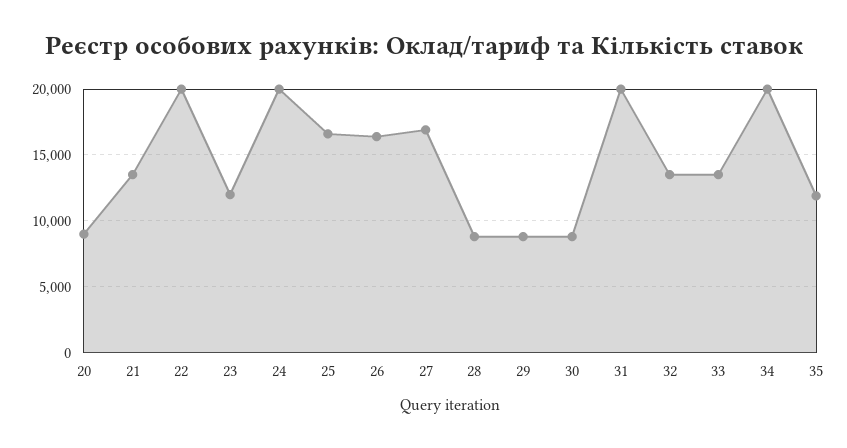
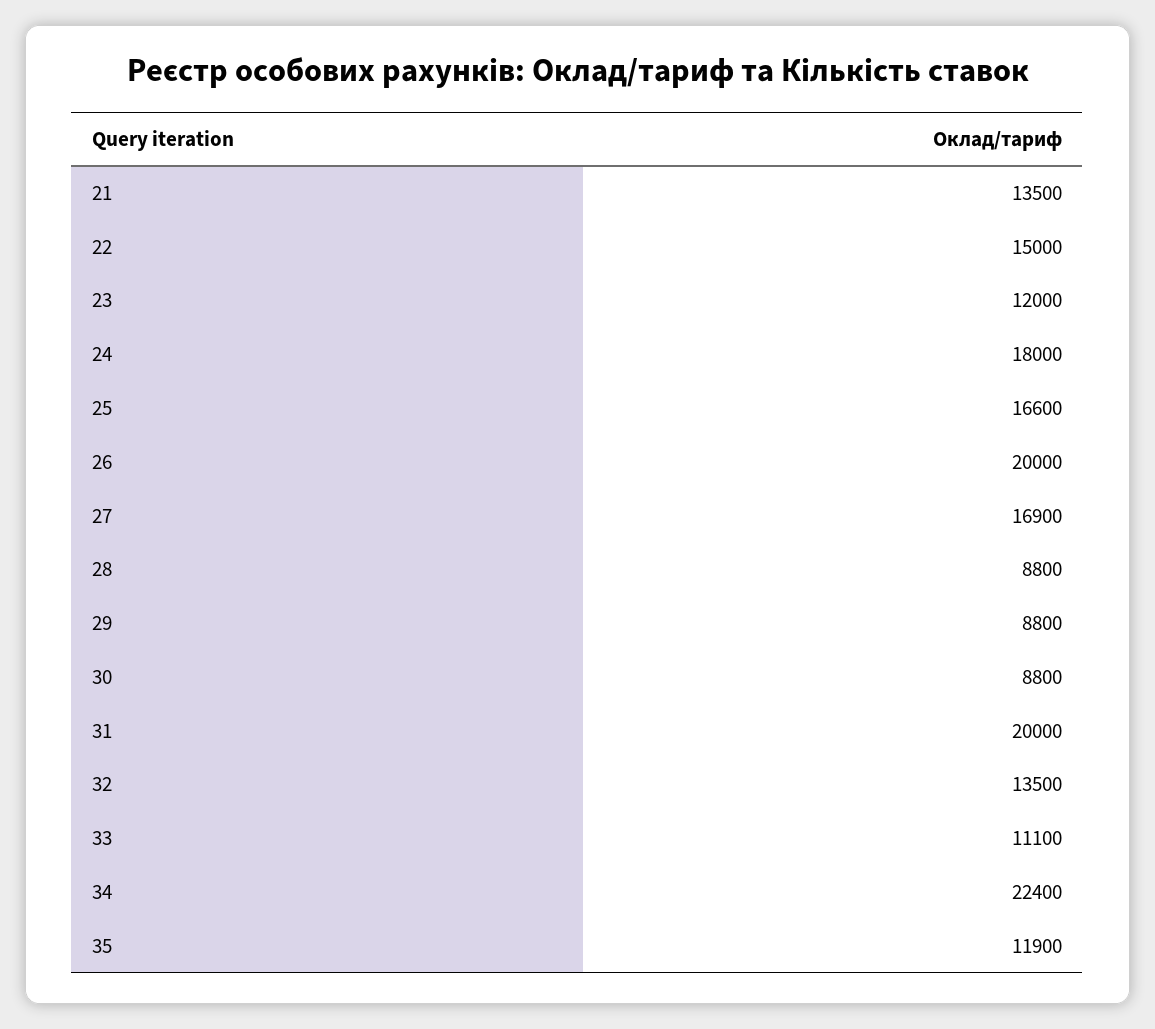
  {
-   "20": 9000,
    "21": 13500,
-   "22": 20000,
+   "22": 15000,
    "23": 12000,
-   "24": 20000,
+   "24": 18000,
    "25": 16600,
-   "26": 16500,
+   "26": 20000,
    "27": 16900,
    "28": 8800,
    "29": 8800,
    "30": 8800,
    "31": 20000,
    "32": 13500,
-   "33": 13500,
+   "33": 11100,
-   "34": 20000,
+   "34": 22400,
    "35": 11900
  }

